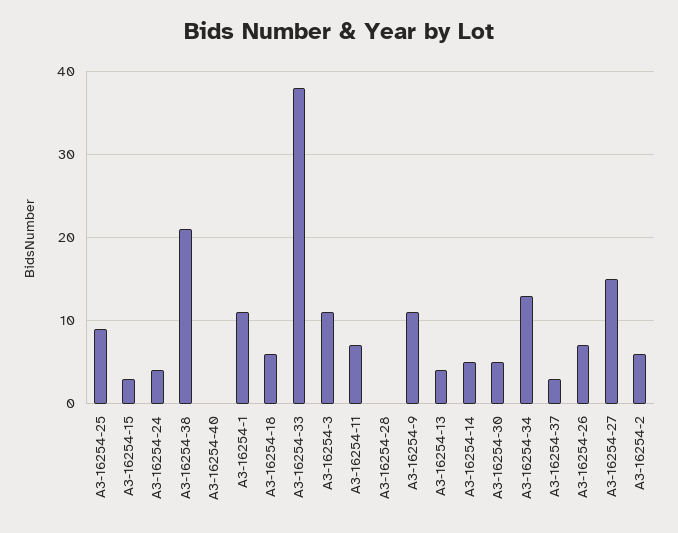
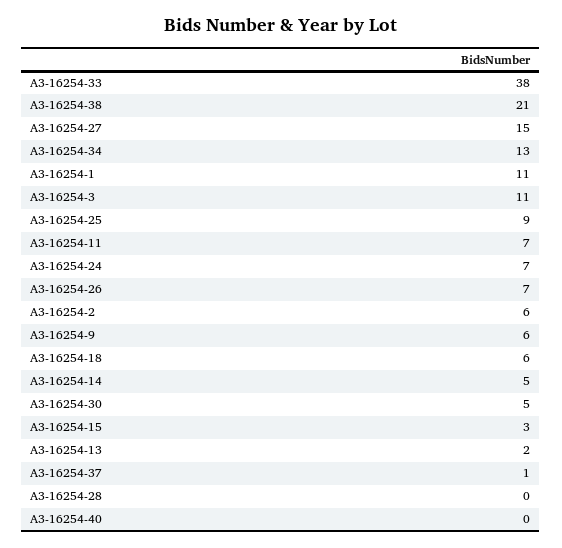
  {
    "A3-16254-25": 9,
    "A3-16254-15": 3,
-   "A3-16254-24": 4,
+   "A3-16254-24": 7,
    "A3-16254-38": 21,
    "A3-16254-40": 0,
    "A3-16254-1": 11,
    "A3-16254-18": 6,
    "A3-16254-33": 38,
    "A3-16254-3": 11,
    "A3-16254-11": 7,
    "A3-16254-28": 0,
-   "A3-16254-9": 11,
+   "A3-16254-9": 6,
-   "A3-16254-13": 4,
+   "A3-16254-13": 2,
    "A3-16254-14": 5,
    "A3-16254-30": 5,
    "A3-16254-34": 13,
-   "A3-16254-37": 3,
+   "A3-16254-37": 1,
    "A3-16254-26": 7,
    "A3-16254-27": 15,
    "A3-16254-2": 6
  }

